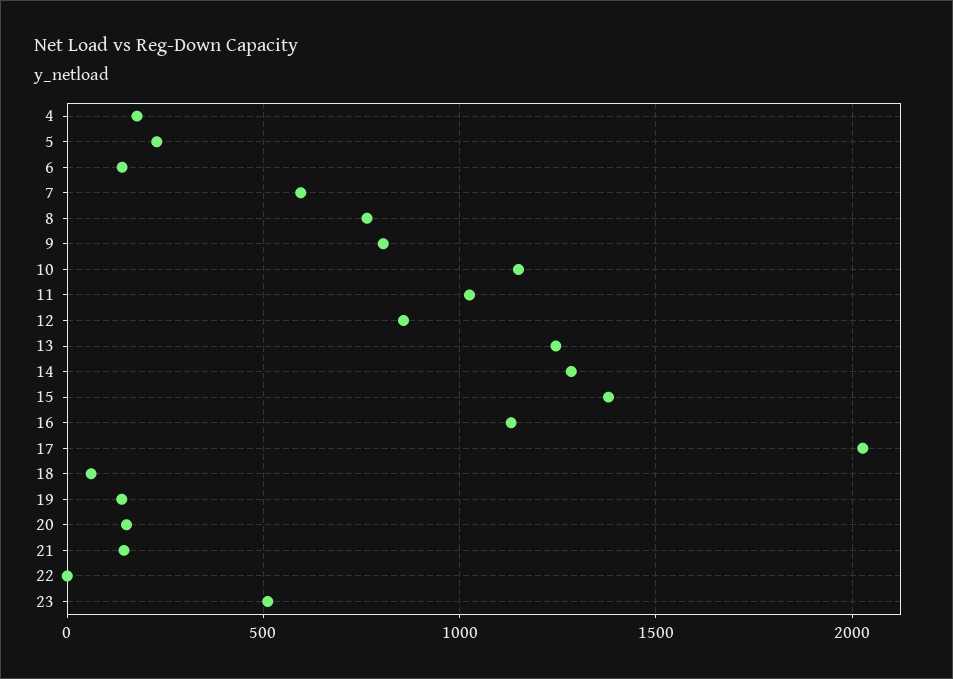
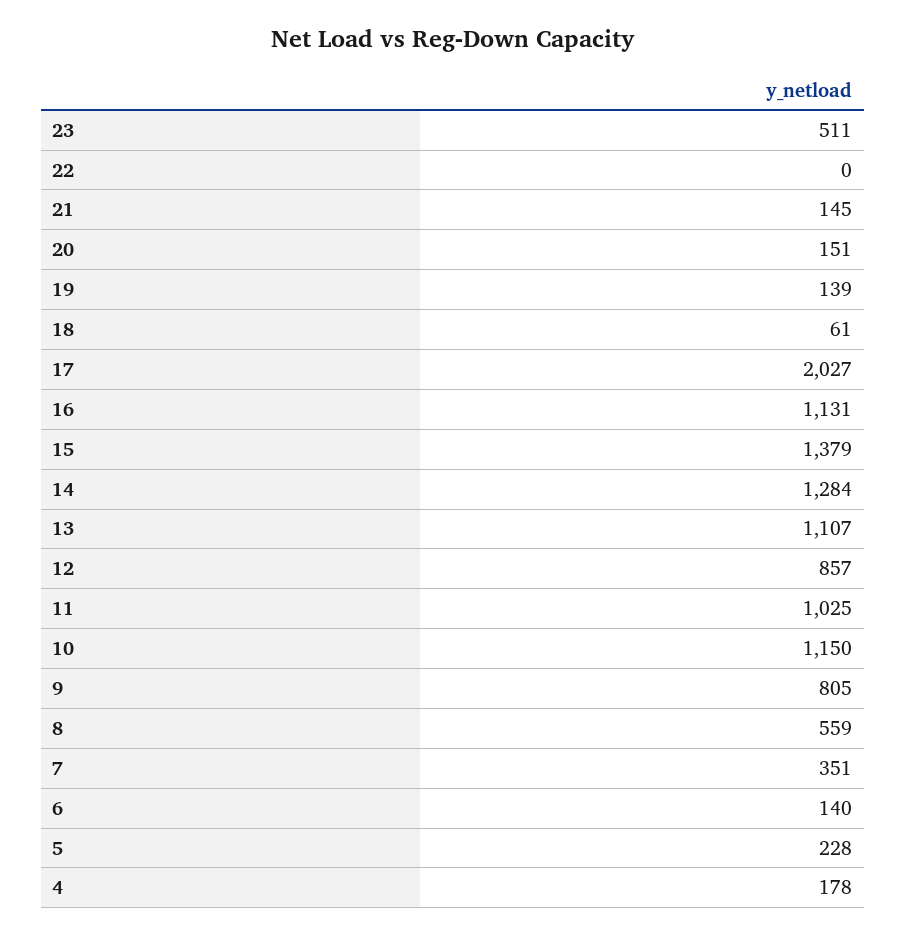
  {
    "4": 178,
    "5": 228,
    "6": 140,
-   "7": 600,
+   "7": 351,
-   "8": 750,
+   "8": 559,
    "9": 805,
    "10": 1150,
    "11": 1025,
    "12": 857,
-   "13": 1250,
+   "13": 1107,
    "14": 1284,
    "15": 1379,
    "16": 1131,
    "17": 2027,
    "18": 61,
    "19": 139,
    "20": 151,
    "21": 145,
    "22": 0,
    "23": 511
  }

